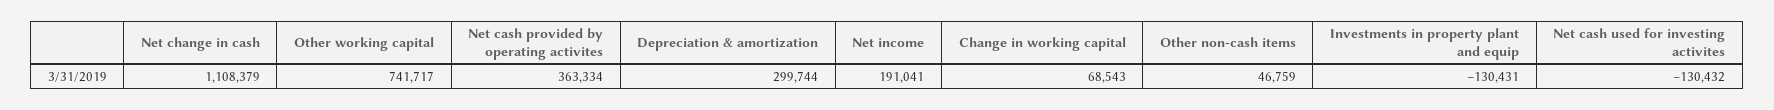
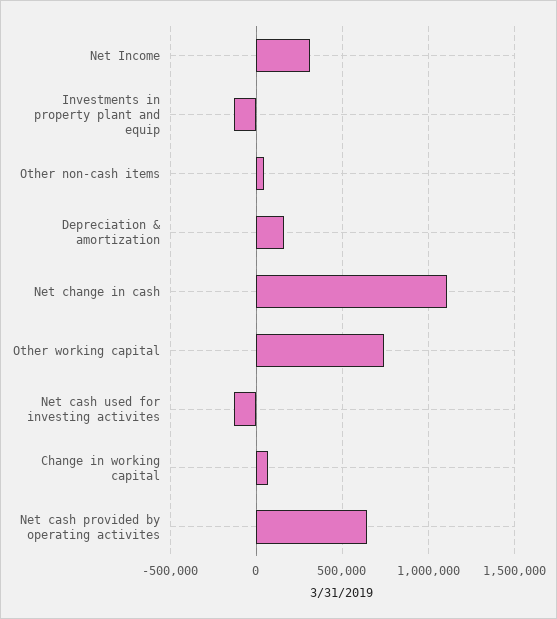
  {
    "Net change in cash": 1108379,
    "Other working capital": 741717,
-   "Net cash provided by operating activites": 363334,
+   "Net cash provided by operating activites": 650000,
-   "Depreciation & amortization": 299744,
+   "Depreciation & amortization": 150000,
-   "Net income": 191041,
+   "Net income": 300000,
    "Change in working capital": 68543,
    "Other non-cash items": 46759,
    "Investments in property plant and equip": -130431,
    "Net cash used for investing activites": -130432
  }

